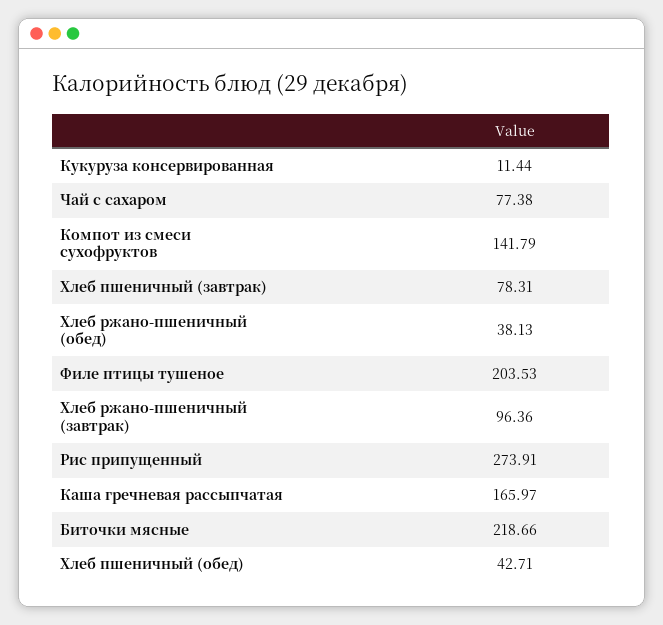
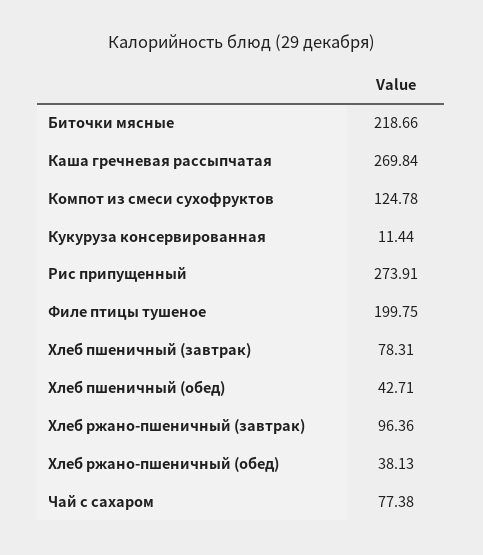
  {
    "Кукуруза консервированная": 11.44,
    "Чай с сахаром": 77.38,
-   "Компот из смеси сухофруктов": 141.79,
+   "Компот из смеси сухофруктов": 124.78,
    "Хлеб пшеничный (завтрак)": 78.31,
    "Хлеб ржано-пшеничный (обед)": 38.13,
-   "Филе птицы тушеное": 203.53,
+   "Филе птицы тушеное": 199.75,
    "Хлеб ржано-пшеничный (завтрак)": 96.36,
    "Рис припущенный": 273.91,
-   "Каша гречневая рассыпчатая": 165.97,
+   "Каша гречневая рассыпчатая": 269.84,
    "Биточки мясные": 218.66,
    "Хлеб пшеничный (обед)": 42.71
  }

